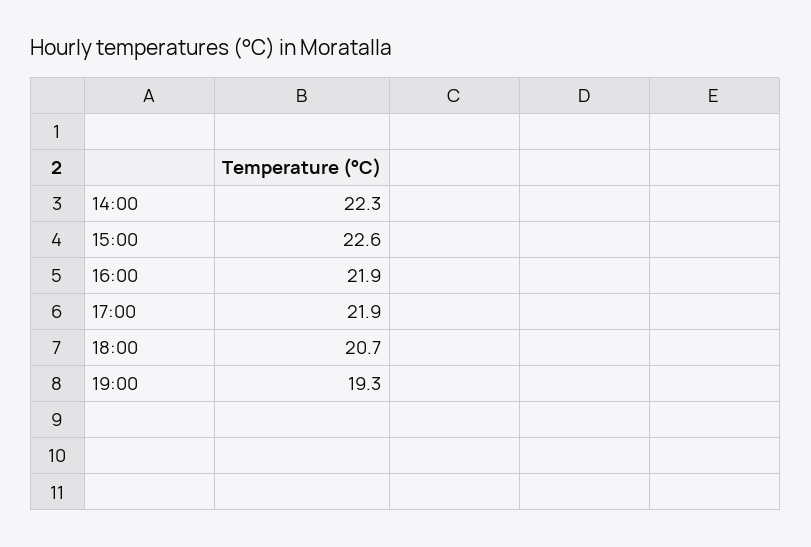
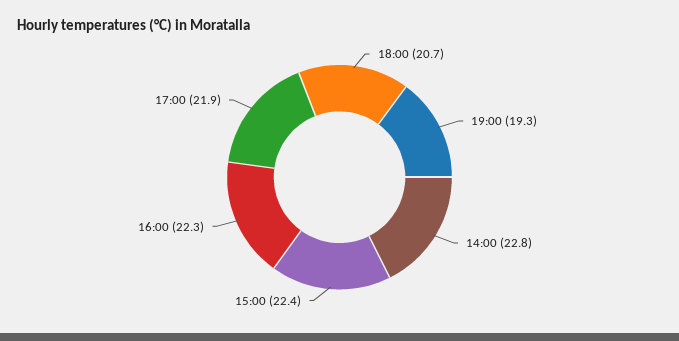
  {
-   "14:00": 22.3,
+   "14:00": 22.8,
-   "15:00": 22.6,
+   "15:00": 22.4,
-   "16:00": 21.9,
+   "16:00": 22.3,
    "17:00": 21.9,
    "18:00": 20.7,
    "19:00": 19.3
  }

